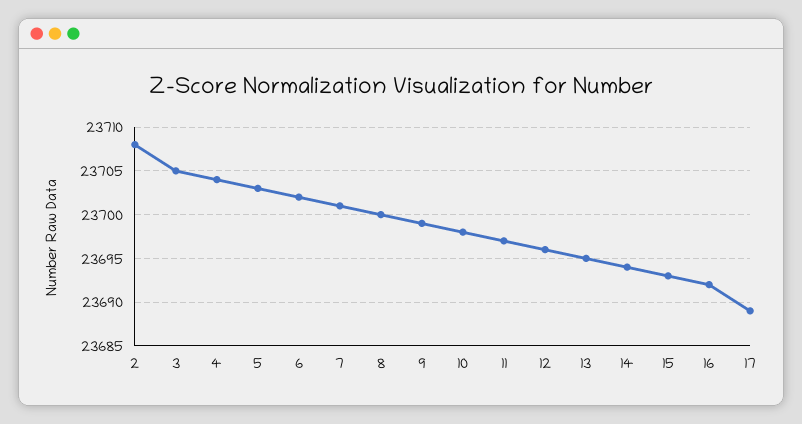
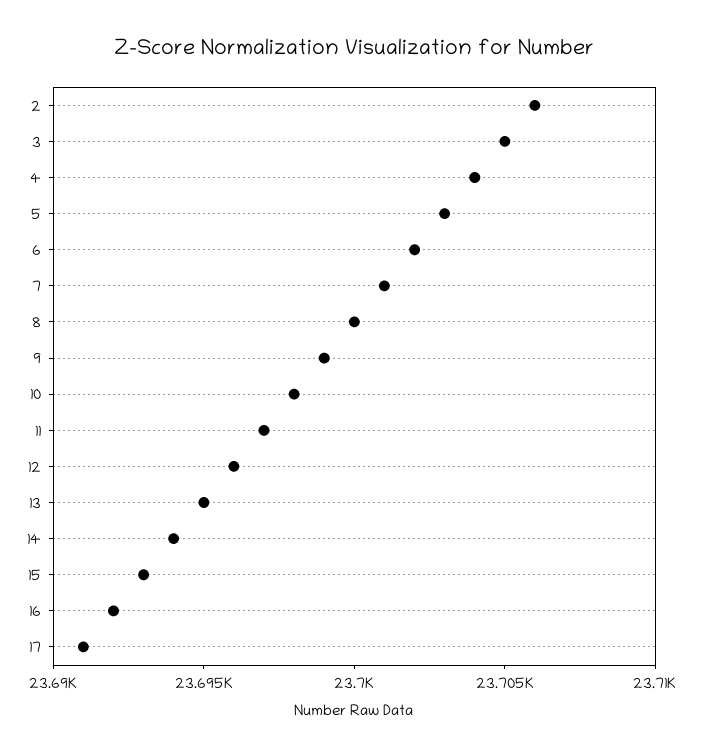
  {
-   "2": 23708,
+   "2": 23706,
    "3": 23705,
    "4": 23704,
    "5": 23703,
    "6": 23702,
    "7": 23701,
    "8": 23700,
    "9": 23699,
    "10": 23698,
    "11": 23697,
    "12": 23696,
    "13": 23695,
    "14": 23694,
    "15": 23693,
    "16": 23692,
-   "17": 23689
+   "17": 23691
  }

